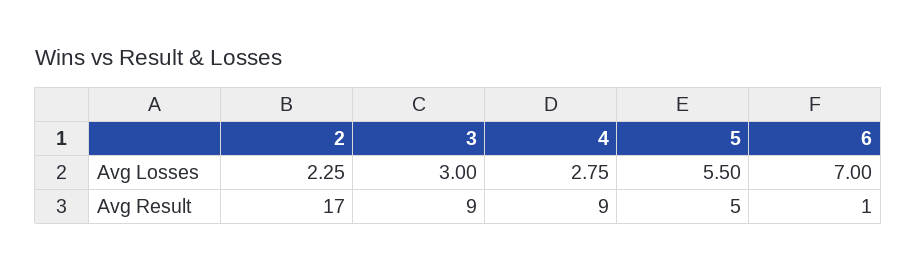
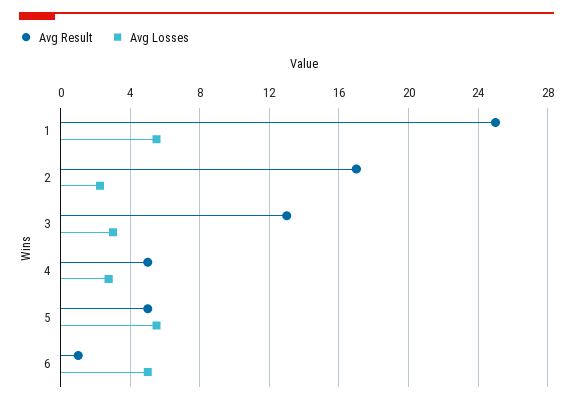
  {
    "Avg Losses": {
      "2": 2.25,
      "3": 3,
      "4": 2.75,
      "5": 5.5,
-     "6": 7
+     "6": 5,
+     "1": 5.5
    },
    "Avg Result": {
      "2": 17,
-     "3": 9,
+     "3": 13,
-     "4": 9,
+     "4": 5,
      "5": 5,
-     "6": 1
+     "6": 1,
+     "1": 25
    }
  }

